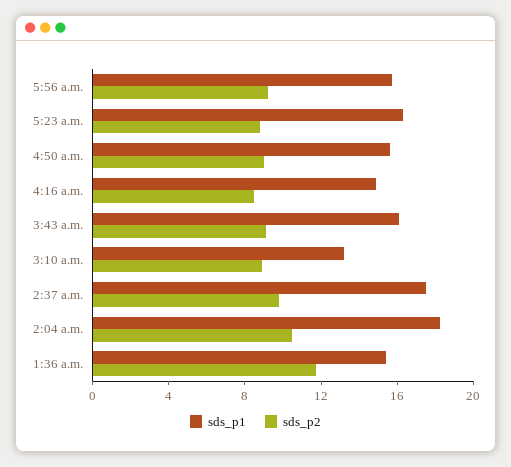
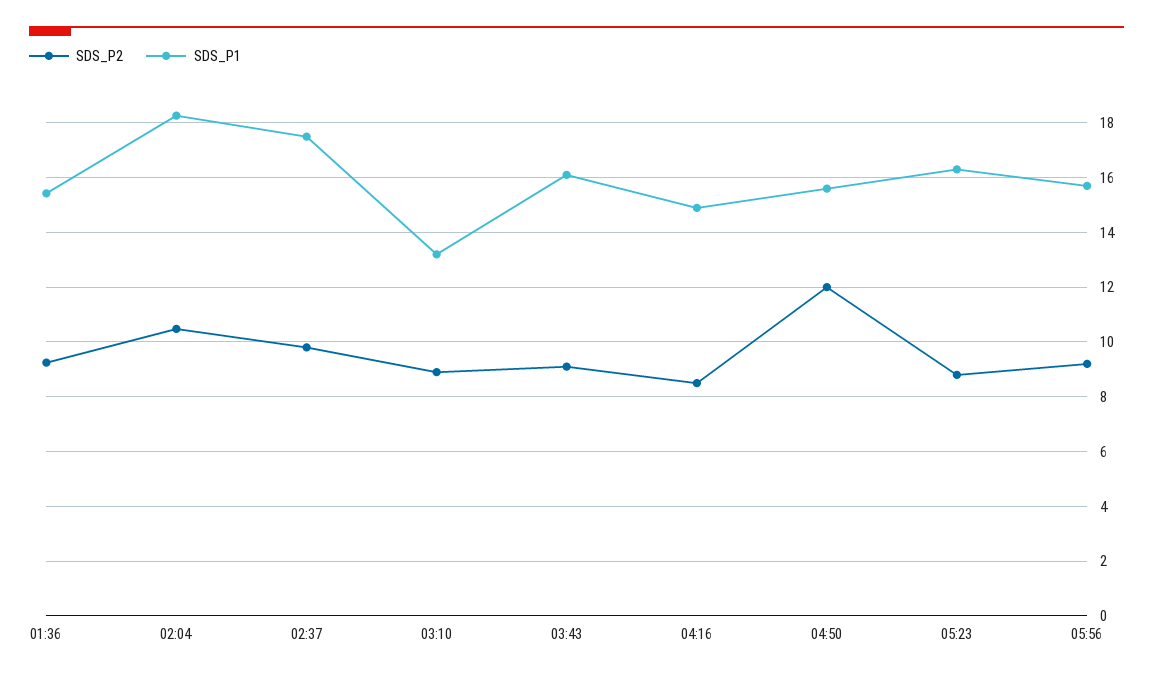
  {
    "sds_p1": {
      "5:56 a.m.": 15.75,
      "5:23 a.m.": 16.25,
      "4:50 a.m.": 15.5,
      "4:16 a.m.": 15,
      "3:43 a.m.": 16,
      "3:10 a.m.": 13.25,
      "2:37 a.m.": 17.5,
      "2:04 a.m.": 18.25,
      "1:36 a.m.": 15.5
    },
    "sds_p2": {
      "5:56 a.m.": 9.25,
      "5:23 a.m.": 8.75,
-     "4:50 a.m.": 9,
+     "4:50 a.m.": 12,
      "4:16 a.m.": 8.5,
      "3:43 a.m.": 9,
      "3:10 a.m.": 9,
      "2:37 a.m.": 9.75,
      "2:04 a.m.": 10.5,
-     "1:36 a.m.": 12
+     "1:36 a.m.": 9.25
    }
  }

